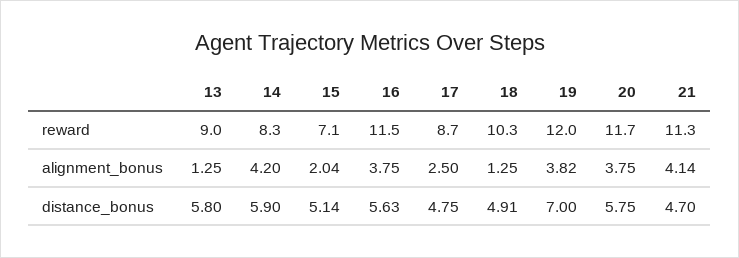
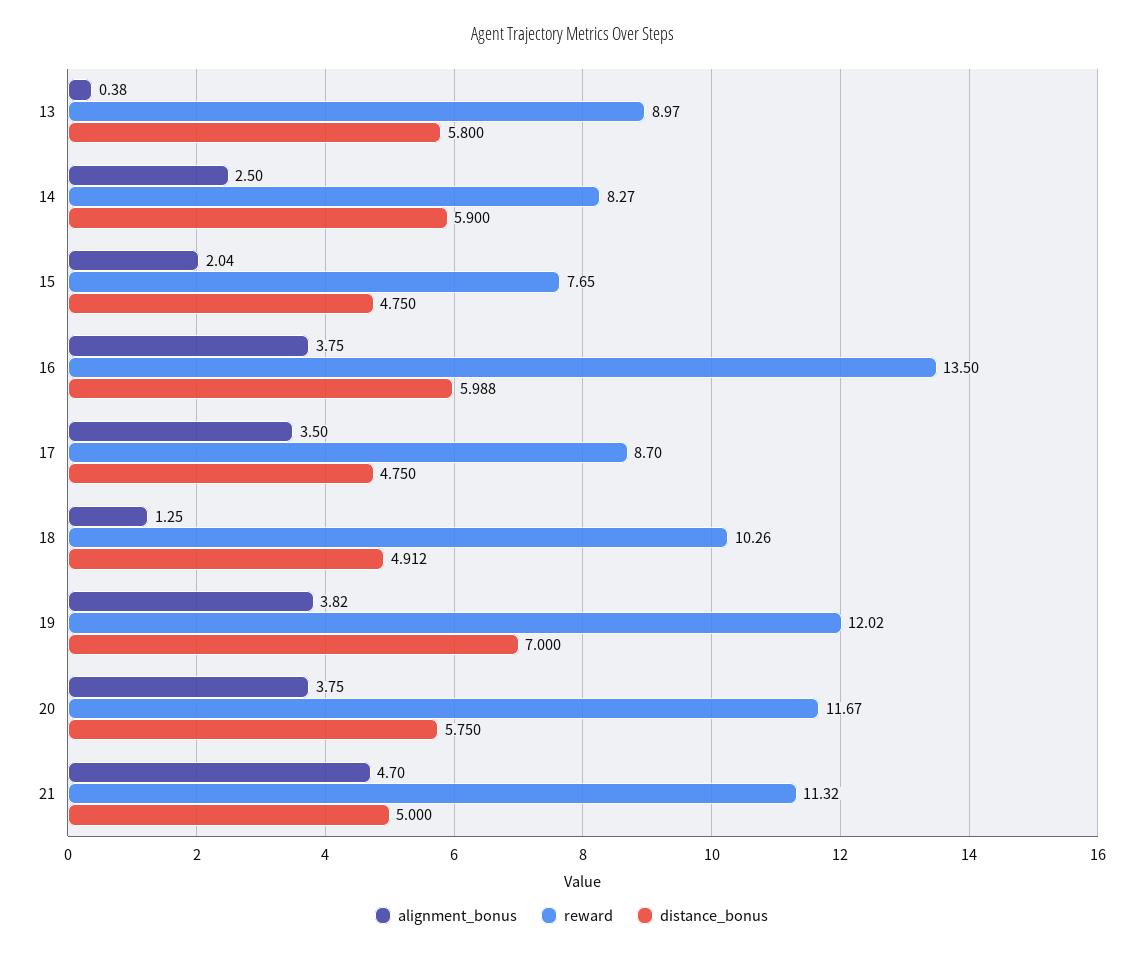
  {
    "reward": {
      "13": 8.97,
      "14": 8.27,
-     "15": 7.1,
+     "15": 7.65,
-     "16": 11.5,
+     "16": 13.5,
      "17": 8.7,
      "18": 10.26,
      "19": 12.02,
      "20": 11.67,
      "21": 11.32
    },
    "alignment_bonus": {
-     "13": 1.25,
+     "13": 0.38,
-     "14": 4.2,
+     "14": 2.5,
      "15": 2.04,
      "16": 3.75,
-     "17": 2.5,
+     "17": 3.5,
      "18": 1.25,
      "19": 3.82,
      "20": 3.75,
-     "21": 4.14
+     "21": 4.7
    },
    "distance_bonus": {
      "13": 5.8,
      "14": 5.9,
-     "15": 5.14,
+     "15": 4.75,
-     "16": 5.63,
+     "16": 5.988,
      "17": 4.75,
      "18": 4.912,
      "19": 7,
      "20": 5.75,
-     "21": 4.7
+     "21": 5
    }
  }

